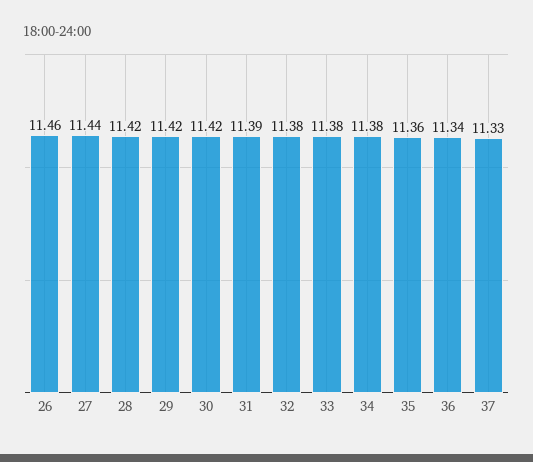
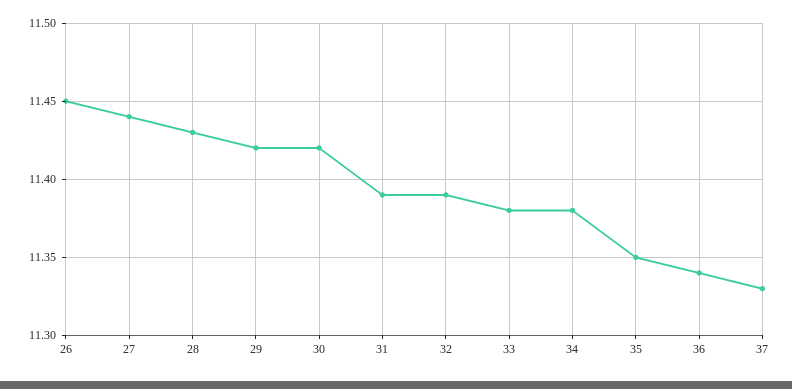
  {
-   "26": 11.46,
+   "26": 11.45,
    "27": 11.44,
-   "28": 11.42,
+   "28": 11.43,
    "29": 11.42,
    "30": 11.42,
    "31": 11.39,
-   "32": 11.38,
+   "32": 11.39,
    "33": 11.38,
    "34": 11.38,
-   "35": 11.36,
+   "35": 11.35,
    "36": 11.34,
    "37": 11.33
  }

